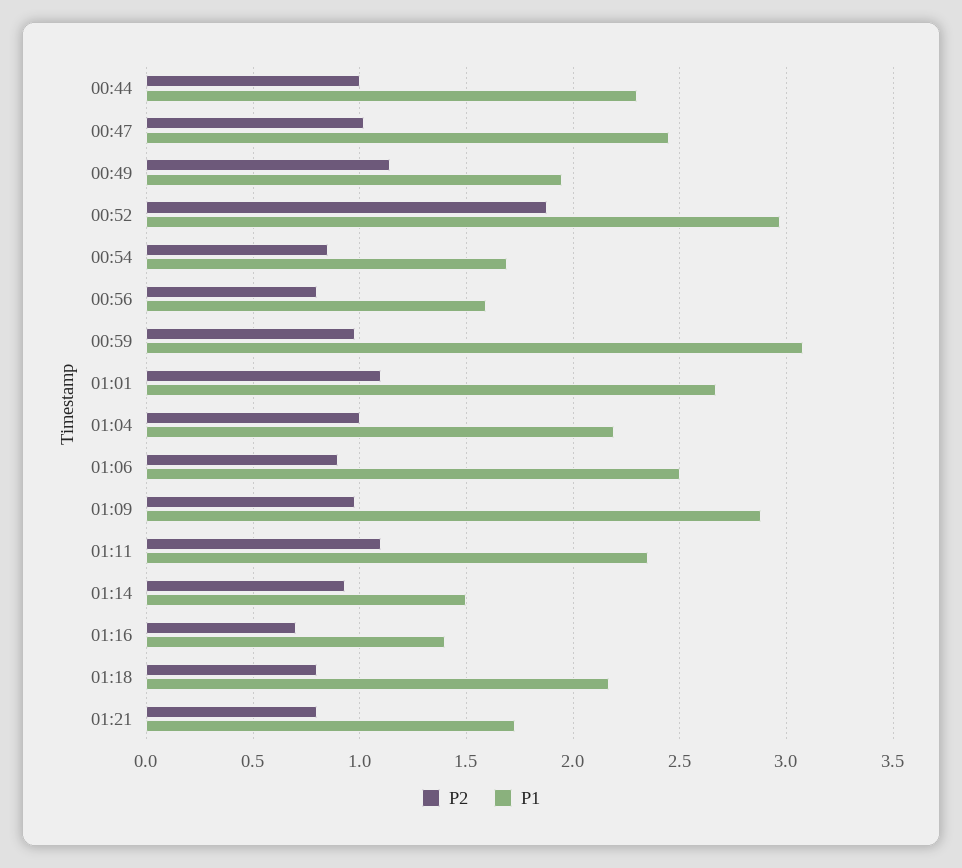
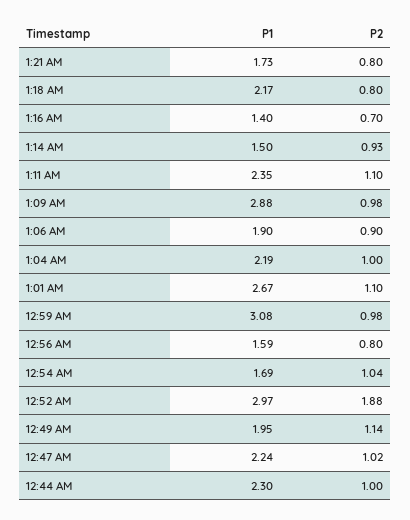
  {
    "P2": {
      "00:44": 1,
      "00:47": 1.02,
      "00:49": 1.14,
      "00:52": 1.88,
-     "00:54": 0.85,
+     "00:54": 1.04,
      "00:56": 0.8,
      "00:59": 0.98,
      "01:01": 1.1,
      "01:04": 1,
      "01:06": 0.9,
      "01:09": 0.98,
      "01:11": 1.1,
      "01:14": 0.93,
      "01:16": 0.7,
      "01:18": 0.8,
      "01:21": 0.8
    },
    "P1": {
      "00:44": 2.3,
-     "00:47": 2.45,
+     "00:47": 2.24,
      "00:49": 1.95,
      "00:52": 2.97,
      "00:54": 1.69,
      "00:56": 1.59,
      "00:59": 3.08,
      "01:01": 2.67,
      "01:04": 2.19,
-     "01:06": 2.5,
+     "01:06": 1.9,
      "01:09": 2.88,
      "01:11": 2.35,
      "01:14": 1.5,
      "01:16": 1.4,
      "01:18": 2.17,
      "01:21": 1.73
    }
  }

